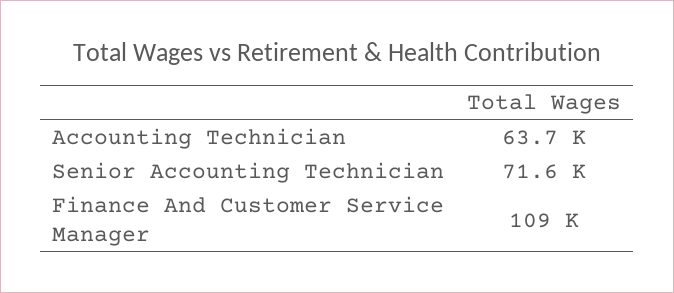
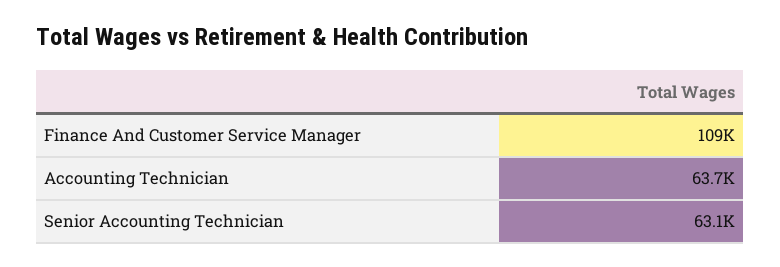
  {
    "Accounting Technician": 63700,
-   "Senior Accounting Technician": 71600,
+   "Senior Accounting Technician": 63100,
    "Finance And Customer Service Manager": 109000
  }

